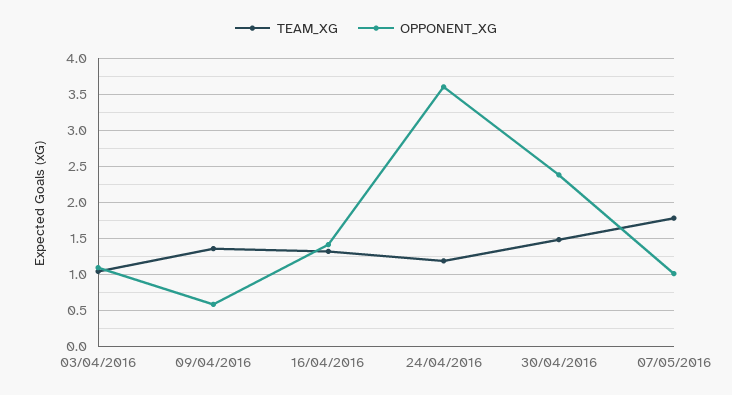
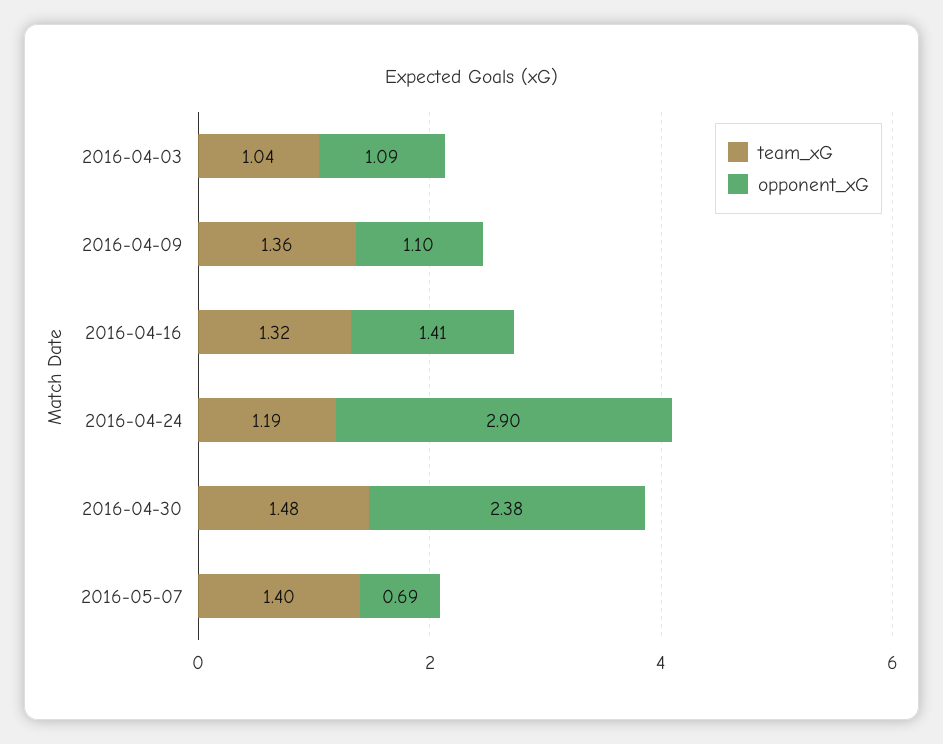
  {
    "TEAM_XG": {
      "03/04/2016": 1.04,
      "09/04/2016": 1.36,
      "16/04/2016": 1.32,
      "24/04/2016": 1.19,
      "30/04/2016": 1.48,
-     "07/05/2016": 1.8
+     "07/05/2016": 1.4
    },
    "OPPONENT_XG": {
      "03/04/2016": 1.09,
-     "09/04/2016": 0.6,
+     "09/04/2016": 1.1,
      "16/04/2016": 1.41,
-     "24/04/2016": 3.6,
+     "24/04/2016": 2.9,
      "30/04/2016": 2.38,
-     "07/05/2016": 1
+     "07/05/2016": 0.69
    }
  }

